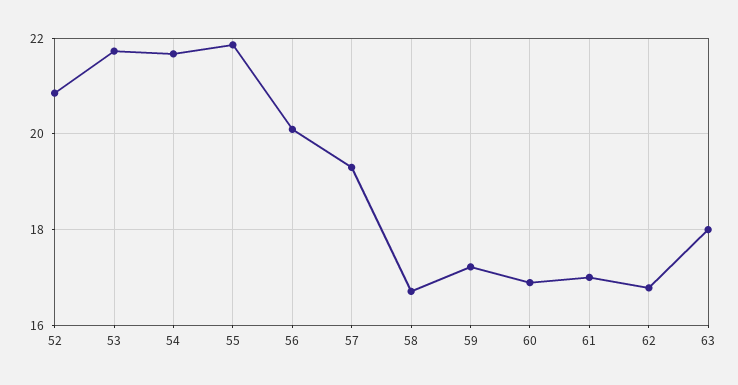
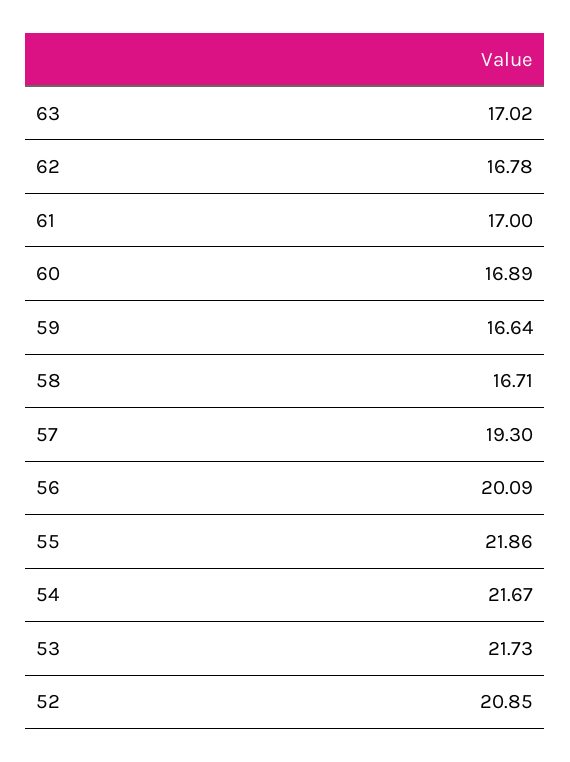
  {
    "52": 20.85,
    "53": 21.73,
    "54": 21.67,
    "55": 21.86,
    "56": 20.09,
    "57": 19.3,
    "58": 16.71,
-   "59": 17.2,
+   "59": 16.64,
    "60": 16.89,
    "61": 17,
    "62": 16.78,
-   "63": 18
+   "63": 17.02
  }

